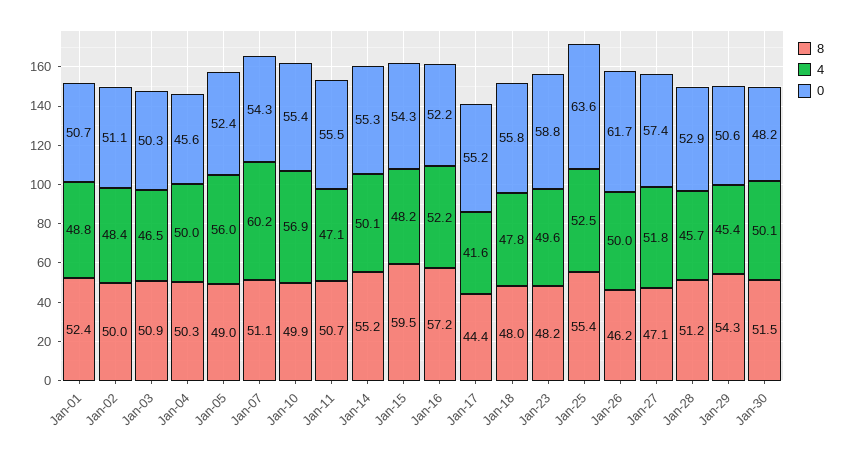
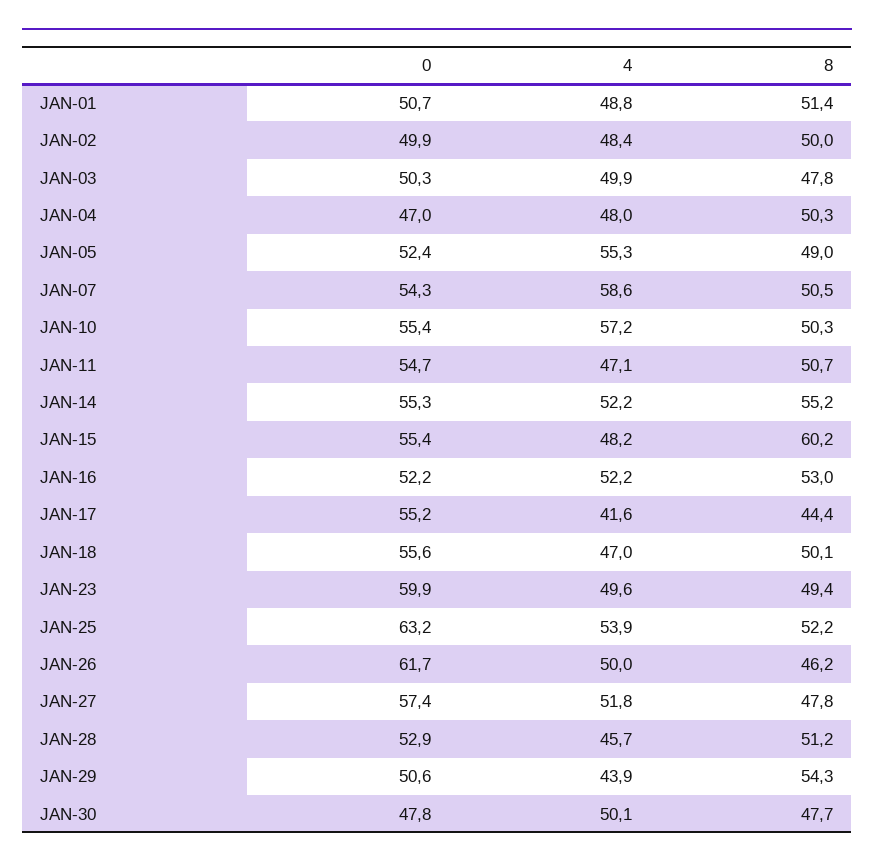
  {
    "8": {
-     "Jan-01": 52.4,
+     "Jan-01": 51.4,
      "Jan-02": 50,
-     "Jan-03": 50.9,
+     "Jan-03": 47.8,
      "Jan-04": 50.3,
      "Jan-05": 49,
-     "Jan-07": 51.1,
+     "Jan-07": 50.5,
-     "Jan-10": 49.9,
+     "Jan-10": 50.3,
      "Jan-11": 50.7,
      "Jan-14": 55.2,
-     "Jan-15": 59.5,
+     "Jan-15": 60.2,
-     "Jan-16": 57.2,
+     "Jan-16": 53,
      "Jan-17": 44.4,
-     "Jan-18": 48,
+     "Jan-18": 50.1,
-     "Jan-23": 48.2,
+     "Jan-23": 49.4,
-     "Jan-25": 55.4,
+     "Jan-25": 52.2,
      "Jan-26": 46.2,
-     "Jan-27": 47.1,
+     "Jan-27": 47.8,
      "Jan-28": 51.2,
      "Jan-29": 54.3,
-     "Jan-30": 51.5
+     "Jan-30": 47.7
    },
    "4": {
      "Jan-01": 48.8,
      "Jan-02": 48.4,
-     "Jan-03": 46.5,
+     "Jan-03": 49.9,
-     "Jan-04": 50,
+     "Jan-04": 48,
-     "Jan-05": 56,
+     "Jan-05": 55.3,
-     "Jan-07": 60.2,
+     "Jan-07": 58.6,
-     "Jan-10": 56.9,
+     "Jan-10": 57.2,
      "Jan-11": 47.1,
-     "Jan-14": 50.1,
+     "Jan-14": 52.2,
      "Jan-15": 48.2,
      "Jan-16": 52.2,
      "Jan-17": 41.6,
-     "Jan-18": 47.8,
+     "Jan-18": 47,
      "Jan-23": 49.6,
-     "Jan-25": 52.5,
+     "Jan-25": 53.9,
      "Jan-26": 50,
      "Jan-27": 51.8,
      "Jan-28": 45.7,
-     "Jan-29": 45.4,
+     "Jan-29": 43.9,
      "Jan-30": 50.1
    },
    "0": {
      "Jan-01": 50.7,
-     "Jan-02": 51.1,
+     "Jan-02": 49.9,
      "Jan-03": 50.3,
-     "Jan-04": 45.6,
+     "Jan-04": 47,
      "Jan-05": 52.4,
      "Jan-07": 54.3,
      "Jan-10": 55.4,
-     "Jan-11": 55.5,
+     "Jan-11": 54.7,
      "Jan-14": 55.3,
-     "Jan-15": 54.3,
+     "Jan-15": 55.4,
      "Jan-16": 52.2,
      "Jan-17": 55.2,
-     "Jan-18": 55.8,
+     "Jan-18": 55.6,
-     "Jan-23": 58.8,
+     "Jan-23": 59.9,
-     "Jan-25": 63.6,
+     "Jan-25": 63.2,
      "Jan-26": 61.7,
      "Jan-27": 57.4,
      "Jan-28": 52.9,
      "Jan-29": 50.6,
-     "Jan-30": 48.2
+     "Jan-30": 47.8
    }
  }

